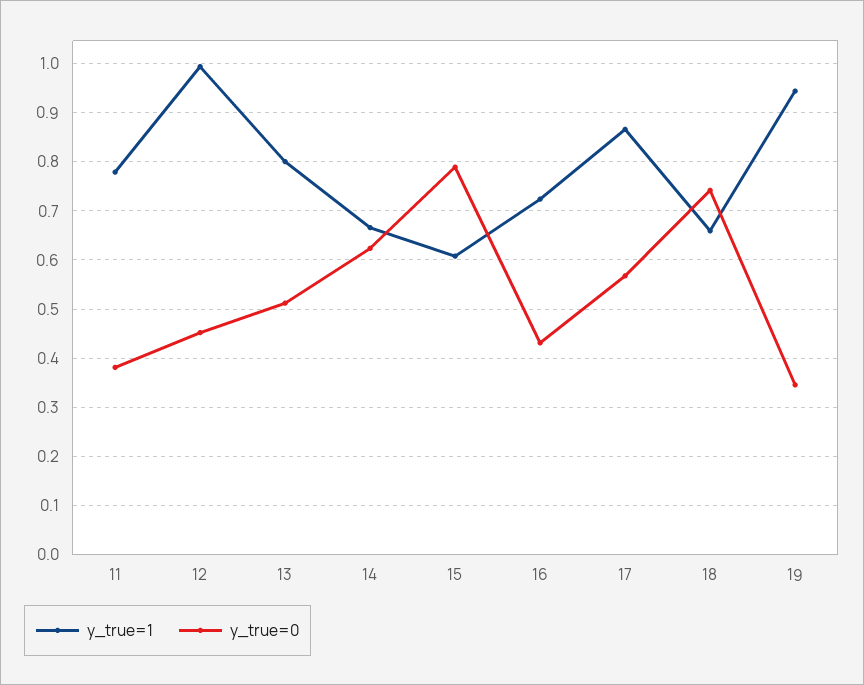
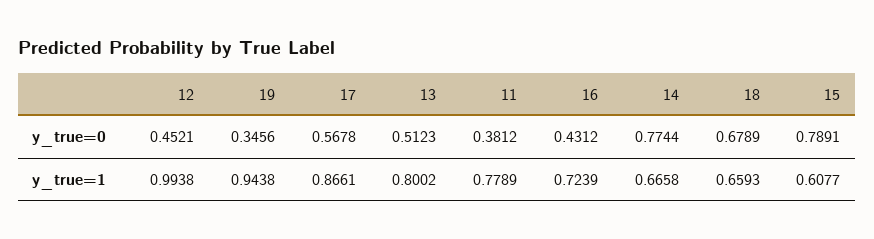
  {
    "y_true=1": {
      "11": 0.7789,
      "12": 0.9938,
      "13": 0.8002,
      "14": 0.6658,
      "15": 0.6077,
      "16": 0.7239,
      "17": 0.8661,
      "18": 0.6593,
      "19": 0.9438
    },
    "y_true=0": {
      "11": 0.3812,
      "12": 0.4521,
      "13": 0.5123,
-     "14": 0.62,
+     "14": 0.7744,
      "15": 0.7891,
      "16": 0.4312,
      "17": 0.5678,
-     "18": 0.74,
+     "18": 0.6789,
      "19": 0.3456
    }
  }

